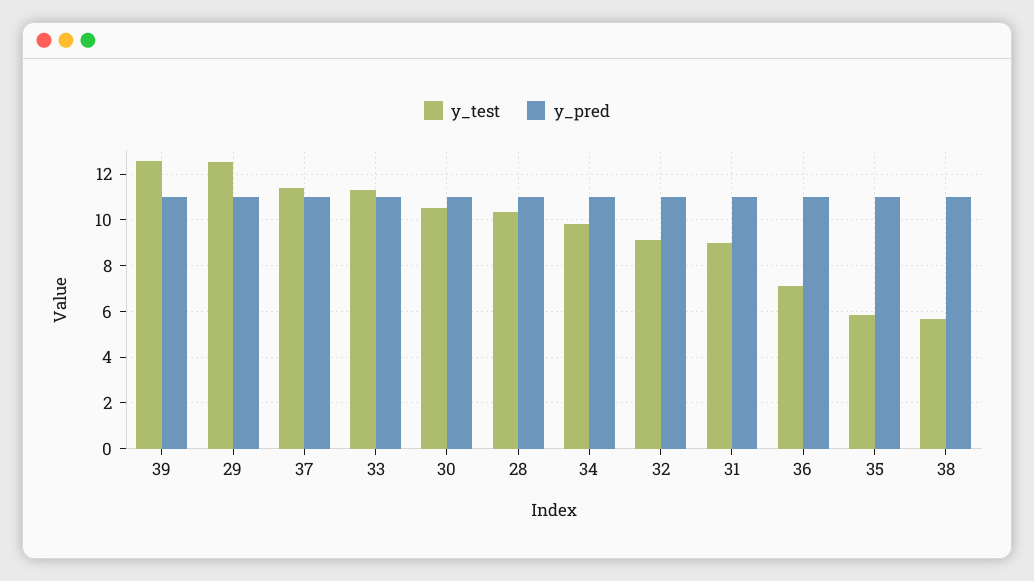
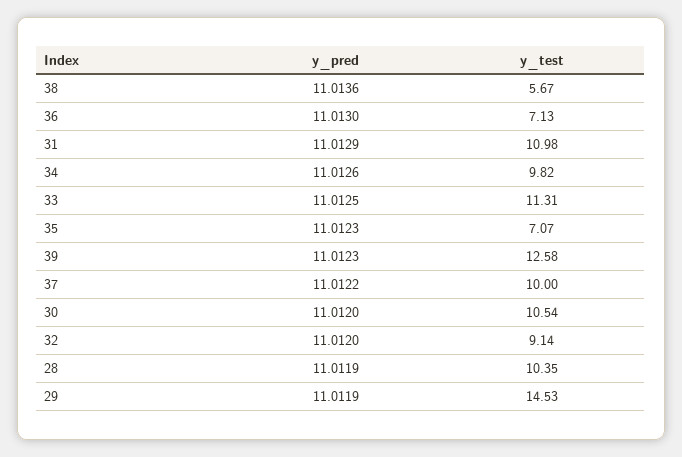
  {
    "y_test": {
      "39": 12.58,
-     "29": 12.5,
+     "29": 14.53,
-     "37": 11.5,
+     "37": 10,
      "33": 11.31,
      "30": 10.54,
      "28": 10.35,
      "34": 9.82,
      "32": 9.14,
-     "31": 9,
+     "31": 10.98,
      "36": 7.13,
-     "35": 6,
+     "35": 7.07,
      "38": 5.67
    },
    "y_pred": {
      "39": 11.0123,
      "29": 11.0119,
      "37": 11.0122,
      "33": 11.0125,
      "30": 11.012,
      "28": 11.0119,
      "34": 11.0126,
      "32": 11.012,
      "31": 11.0129,
      "36": 11.013,
      "35": 11.0123,
      "38": 11.0136
    }
  }

